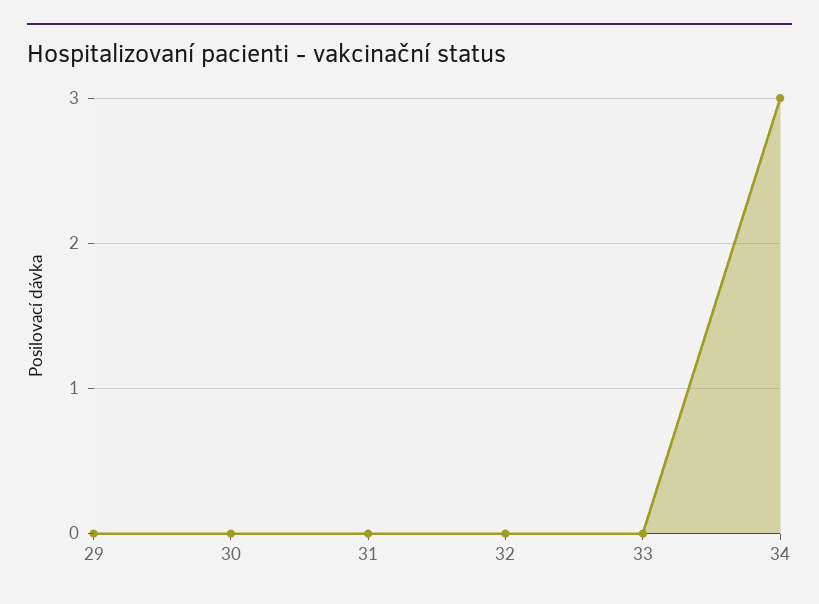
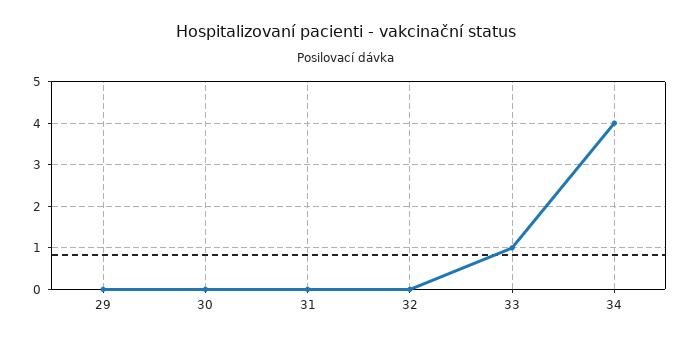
  {
    "29": 0,
    "30": 0,
    "31": 0,
    "32": 0,
-   "33": 0,
+   "33": 1,
-   "34": 3
+   "34": 4
  }

